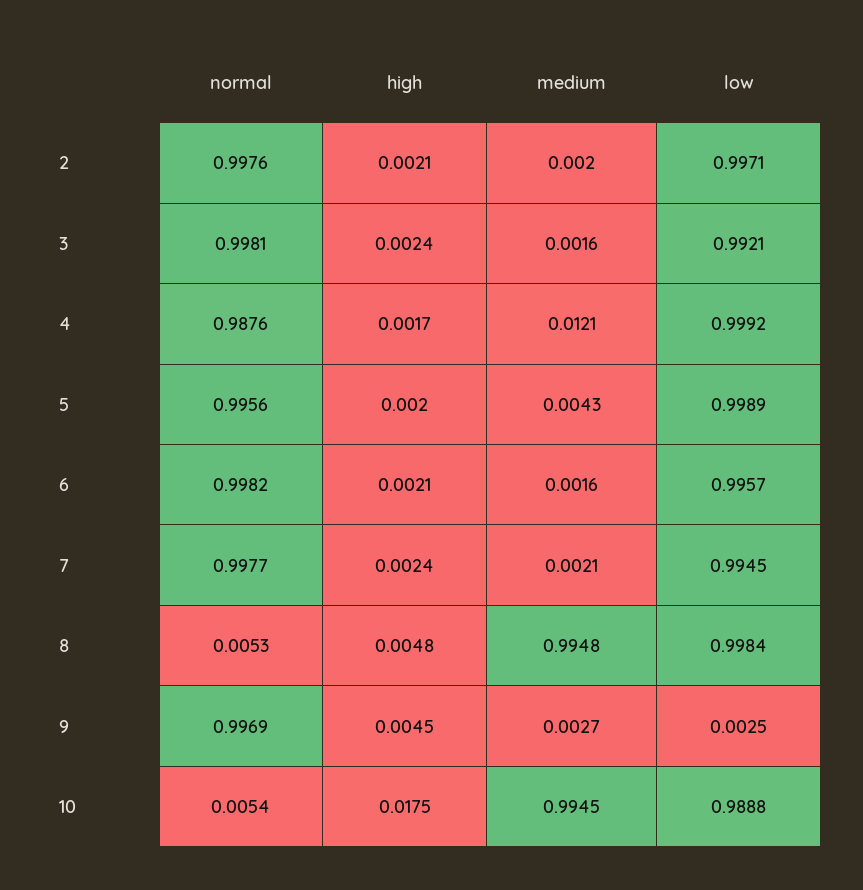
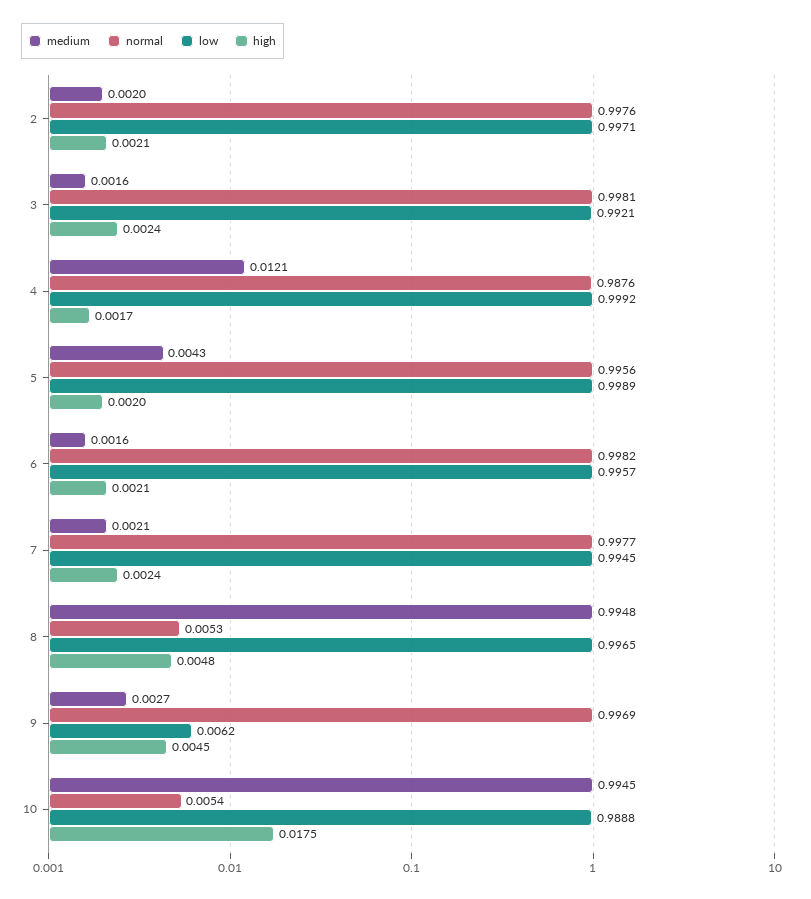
  {
    "normal": {
      "2": 0.9976,
      "3": 0.9981,
      "4": 0.9876,
      "5": 0.9956,
      "6": 0.9982,
      "7": 0.9977,
      "8": 0.0053,
      "9": 0.9969,
      "10": 0.0054
    },
    "high": {
      "2": 0.0021,
      "3": 0.0024,
      "4": 0.0017,
      "5": 0.002,
      "6": 0.0021,
      "7": 0.0024,
      "8": 0.0048,
      "9": 0.0045,
      "10": 0.0175
    },
    "medium": {
      "2": 0.002,
      "3": 0.0016,
      "4": 0.0121,
      "5": 0.0043,
      "6": 0.0016,
      "7": 0.0021,
      "8": 0.9948,
      "9": 0.0027,
      "10": 0.9945
    },
    "low": {
      "2": 0.9971,
      "3": 0.9921,
      "4": 0.9992,
      "5": 0.9989,
      "6": 0.9957,
      "7": 0.9945,
-     "8": 0.9984,
+     "8": 0.9965,
-     "9": 0.0025,
+     "9": 0.0062,
      "10": 0.9888
    }
  }

